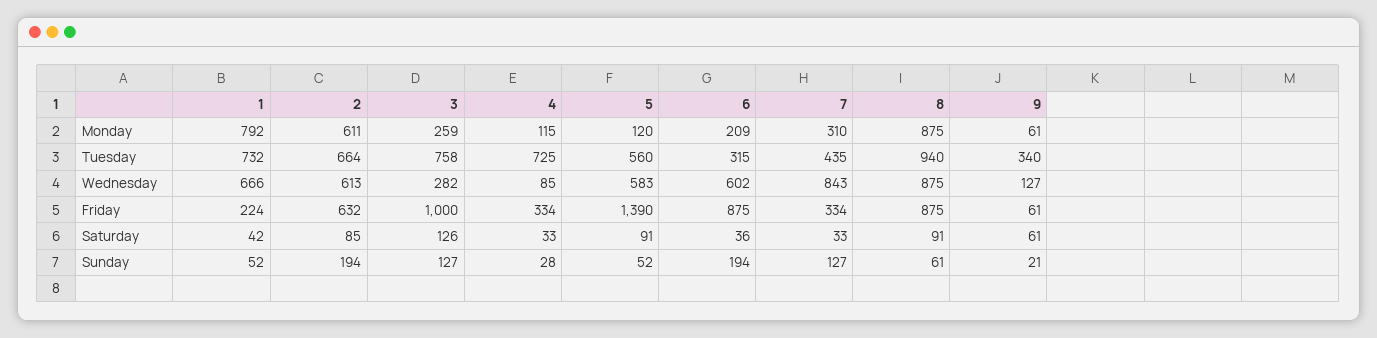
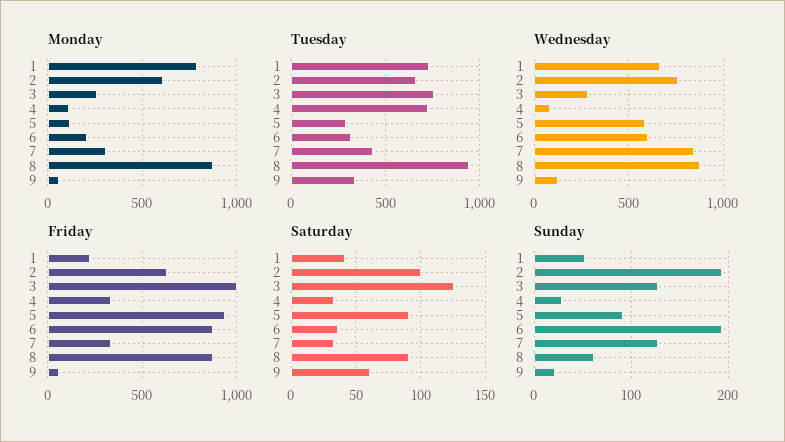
  {
    "Monday": {
      "1": 792,
      "2": 611,
      "3": 259,
      "4": 115,
      "5": 120,
      "6": 209,
      "7": 310,
      "8": 875,
      "9": 61
    },
    "Tuesday": {
      "1": 732,
      "2": 664,
      "3": 758,
      "4": 725,
-     "5": 560,
+     "5": 300,
      "6": 315,
      "7": 435,
      "8": 940,
      "9": 340
    },
    "Wednesday": {
      "1": 666,
-     "2": 613,
+     "2": 750,
      "3": 282,
      "4": 85,
      "5": 583,
      "6": 602,
      "7": 843,
      "8": 875,
      "9": 127
    },
    "Friday": {
      "1": 224,
      "2": 632,
      "3": 1000,
      "4": 334,
-     "5": 1390,
+     "5": 950,
      "6": 875,
      "7": 334,
      "8": 875,
      "9": 61
    },
    "Saturday": {
      "1": 42,
-     "2": 85,
+     "2": 100,
      "3": 126,
      "4": 33,
      "5": 91,
      "6": 36,
      "7": 33,
      "8": 91,
      "9": 61
    },
    "Sunday": {
      "1": 52,
      "2": 194,
      "3": 127,
      "4": 28,
-     "5": 52,
+     "5": 90,
      "6": 194,
      "7": 127,
      "8": 61,
      "9": 21
    }
  }

